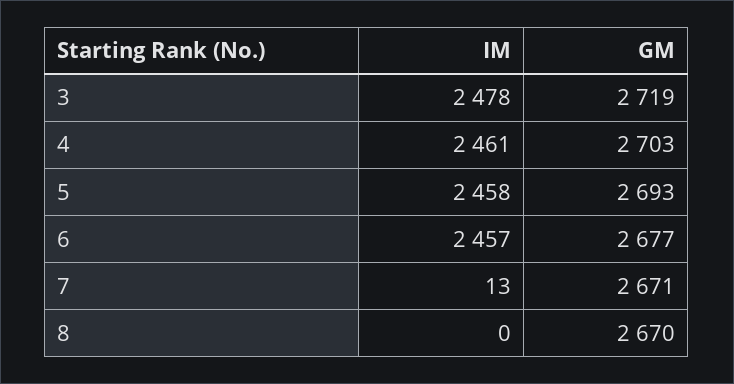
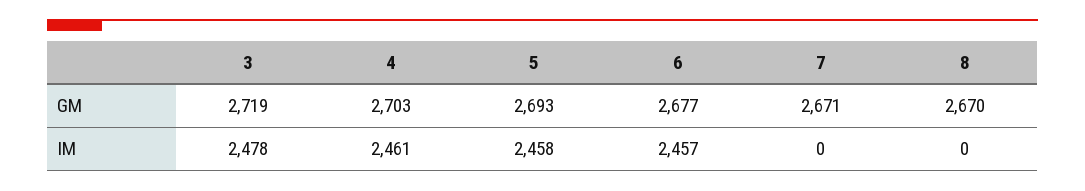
  {
    "IM": {
      "3": 2478,
      "4": 2461,
      "5": 2458,
      "6": 2457,
-     "7": 13,
+     "7": 0,
      "8": 0
    },
    "GM": {
      "3": 2719,
      "4": 2703,
      "5": 2693,
      "6": 2677,
      "7": 2671,
      "8": 2670
    }
  }

